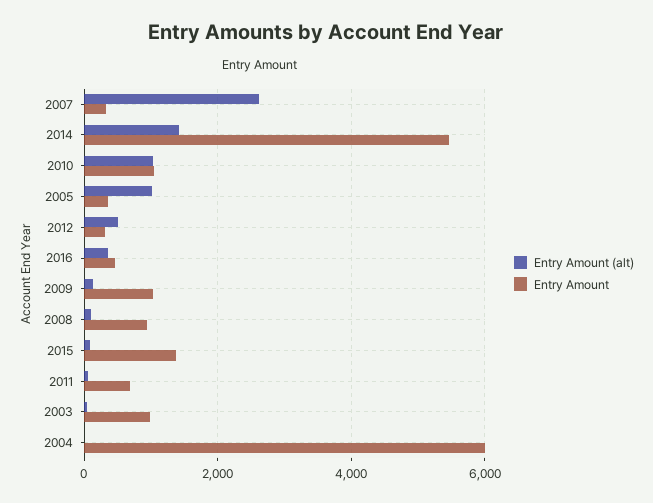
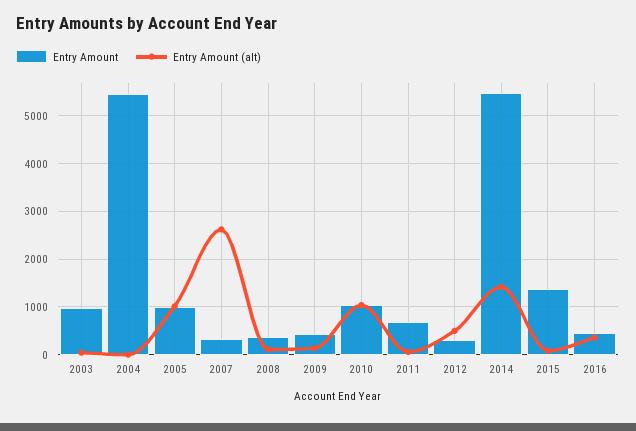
  {
    "Entry Amount (alt)": {
      "2007": 2600,
      "2014": 1400,
      "2010": 1000,
      "2005": 1000,
      "2012": 600,
      "2016": 400,
      "2009": 200,
      "2008": 200,
      "2015": 0,
      "2011": 0,
      "2003": 0,
      "2004": 0
    },
    "Entry Amount": {
      "2007": 400,
      "2014": 5400,
      "2010": 1000,
-     "2005": 400,
+     "2005": 1000,
      "2012": 400,
      "2016": 400,
-     "2009": 1000,
+     "2009": 400,
-     "2008": 1000,
+     "2008": 400,
      "2015": 1400,
      "2011": 600,
      "2003": 1000,
-     "2004": 6000
+     "2004": 5400
    }
  }

